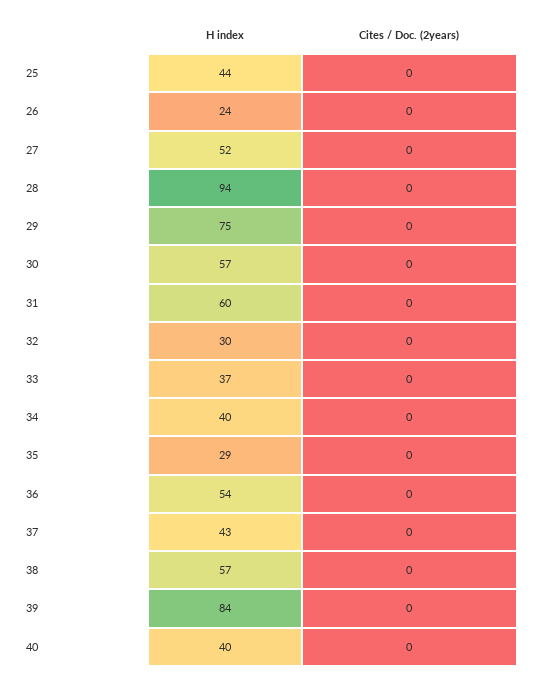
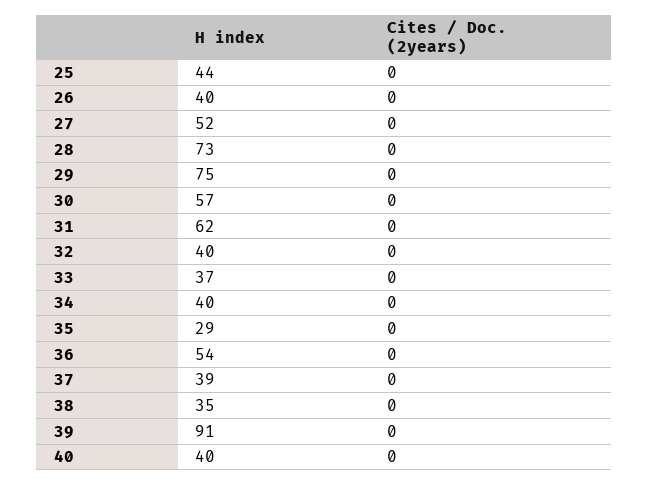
  {
    "H index": {
      "25": 44,
-     "26": 24,
+     "26": 40,
      "27": 52,
-     "28": 94,
+     "28": 73,
      "29": 75,
      "30": 57,
-     "31": 60,
+     "31": 62,
-     "32": 30,
+     "32": 40,
      "33": 37,
      "34": 40,
      "35": 29,
      "36": 54,
-     "37": 43,
+     "37": 39,
-     "38": 57,
+     "38": 35,
-     "39": 84,
+     "39": 91,
      "40": 40
    },
    "Cites / Doc. (2years)": {
      "25": 0,
      "26": 0,
      "27": 0,
      "28": 0,
      "29": 0,
      "30": 0,
      "31": 0,
      "32": 0,
      "33": 0,
      "34": 0,
      "35": 0,
      "36": 0,
      "37": 0,
      "38": 0,
      "39": 0,
      "40": 0
    }
  }

